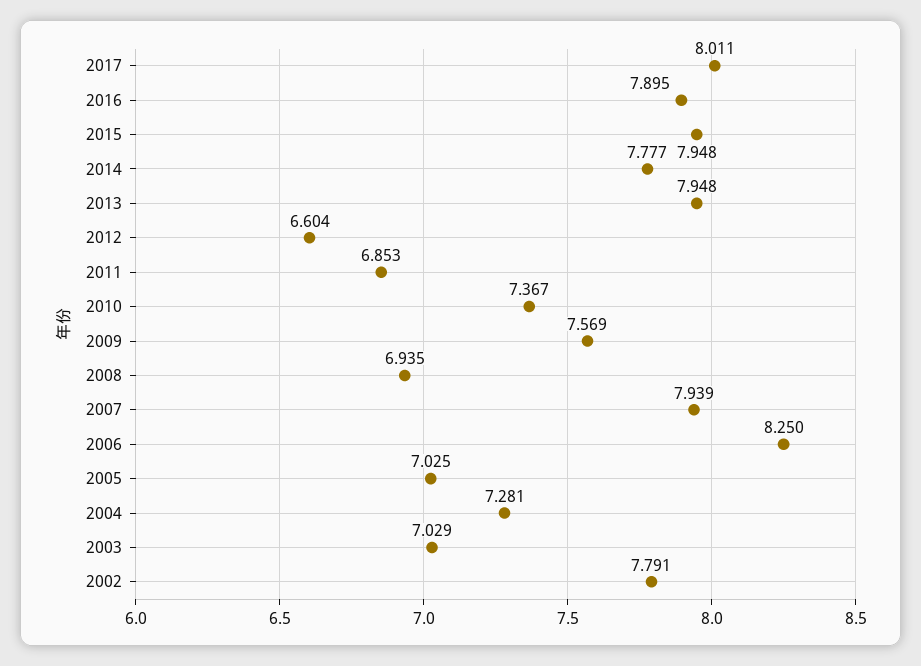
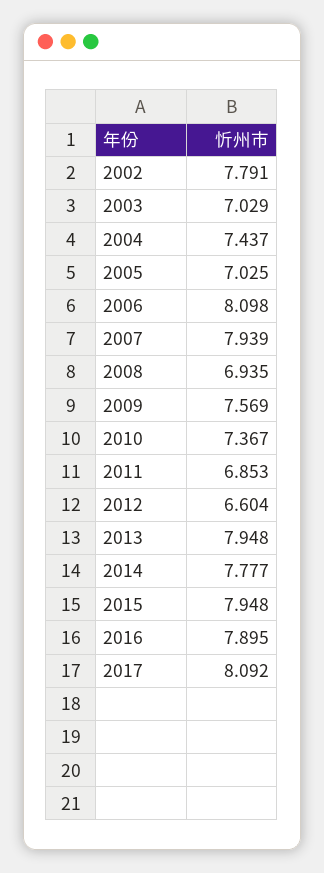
  {
-   "2017": 8.011,
+   "2017": 8.092,
    "2016": 7.895,
    "2015": 7.948,
    "2014": 7.777,
    "2013": 7.948,
    "2012": 6.604,
    "2011": 6.853,
    "2010": 7.367,
    "2009": 7.569,
    "2008": 6.935,
    "2007": 7.939,
-   "2006": 8.25,
+   "2006": 8.098,
    "2005": 7.025,
-   "2004": 7.281,
+   "2004": 7.437,
    "2003": 7.029,
    "2002": 7.791
  }

